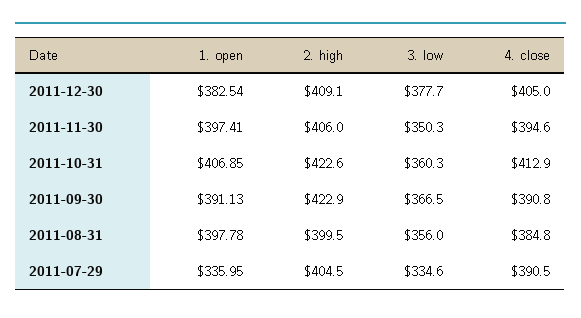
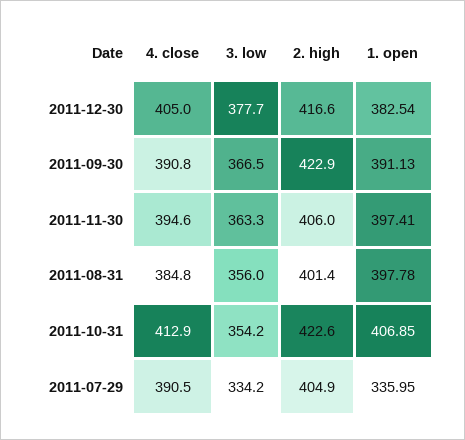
  {
    "1. open": {
      "2011-12-30": 382.54,
      "2011-11-30": 397.41,
      "2011-10-31": 406.85,
      "2011-09-30": 391.13,
      "2011-08-31": 397.78,
      "2011-07-29": 335.95
    },
    "2. high": {
-     "2011-12-30": 409.1,
+     "2011-12-30": 416.6,
      "2011-11-30": 406,
      "2011-10-31": 422.6,
      "2011-09-30": 422.9,
-     "2011-08-31": 399.5,
+     "2011-08-31": 401.4,
-     "2011-07-29": 404.5
+     "2011-07-29": 404.9
    },
    "3. low": {
      "2011-12-30": 377.7,
-     "2011-11-30": 350.3,
+     "2011-11-30": 363.3,
-     "2011-10-31": 360.3,
+     "2011-10-31": 354.2,
      "2011-09-30": 366.5,
      "2011-08-31": 356,
-     "2011-07-29": 334.6
+     "2011-07-29": 334.2
    },
    "4. close": {
      "2011-12-30": 405,
      "2011-11-30": 394.6,
      "2011-10-31": 412.9,
      "2011-09-30": 390.8,
      "2011-08-31": 384.8,
      "2011-07-29": 390.5
    }
  }

